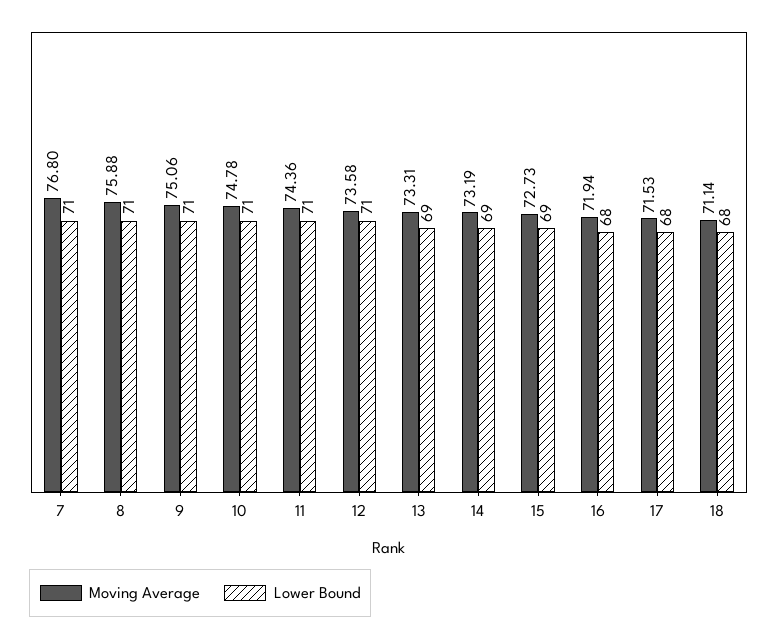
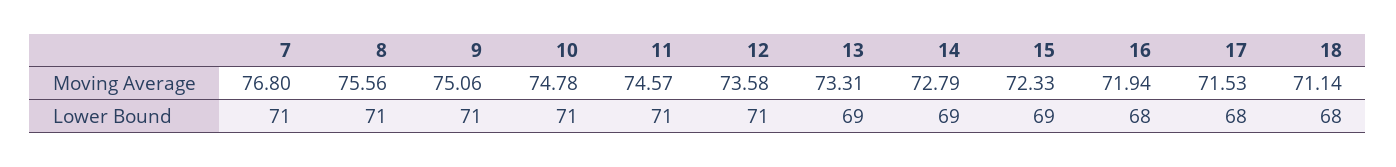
  {
    "Moving Average": {
      "7": 76.8,
-     "8": 75.88,
+     "8": 75.56,
      "9": 75.06,
      "10": 74.78,
-     "11": 74.36,
+     "11": 74.57,
      "12": 73.58,
      "13": 73.31,
-     "14": 73.19,
+     "14": 72.79,
-     "15": 72.73,
+     "15": 72.33,
      "16": 71.94,
      "17": 71.53,
      "18": 71.14
    },
    "Lower Bound": {
      "7": 71,
      "8": 71,
      "9": 71,
      "10": 71,
      "11": 71,
      "12": 71,
      "13": 69,
      "14": 69,
      "15": 69,
      "16": 68,
      "17": 68,
      "18": 68
    }
  }

